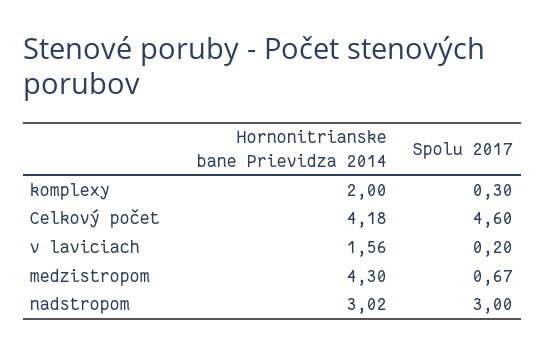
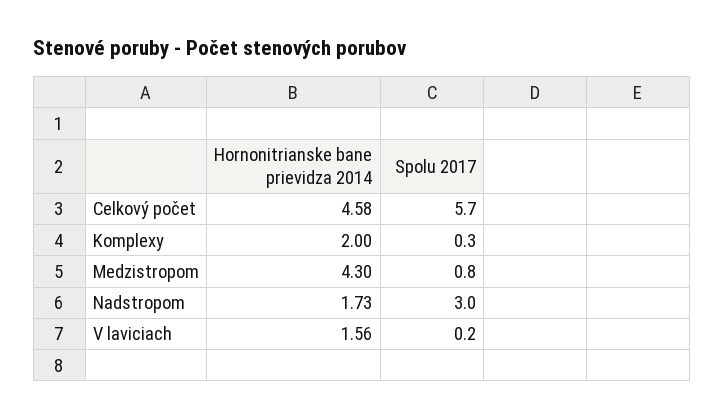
  {
    "Hornonitrianske bane Prievidza 2014": {
      "komplexy": 2,
-     "Celkový počet": 4.18,
+     "Celkový počet": 4.58,
      "v laviciach": 1.56,
      "medzistropom": 4.3,
-     "nadstropom": 3.02
+     "nadstropom": 1.73
    },
    "Spolu 2017": {
      "komplexy": 0.3,
-     "Celkový počet": 4.6,
+     "Celkový počet": 5.7,
      "v laviciach": 0.2,
-     "medzistropom": 0.67,
+     "medzistropom": 0.8,
      "nadstropom": 3
    }
  }

